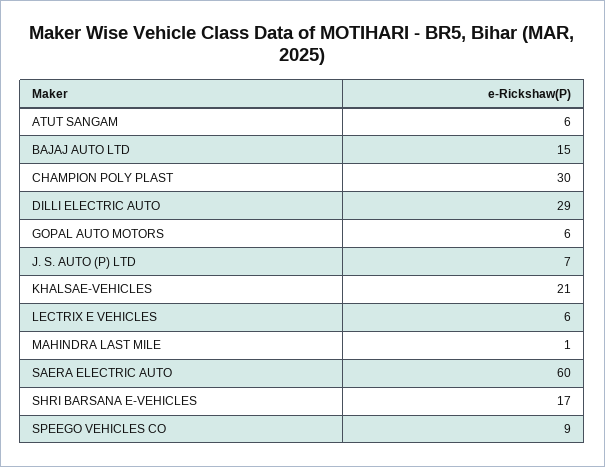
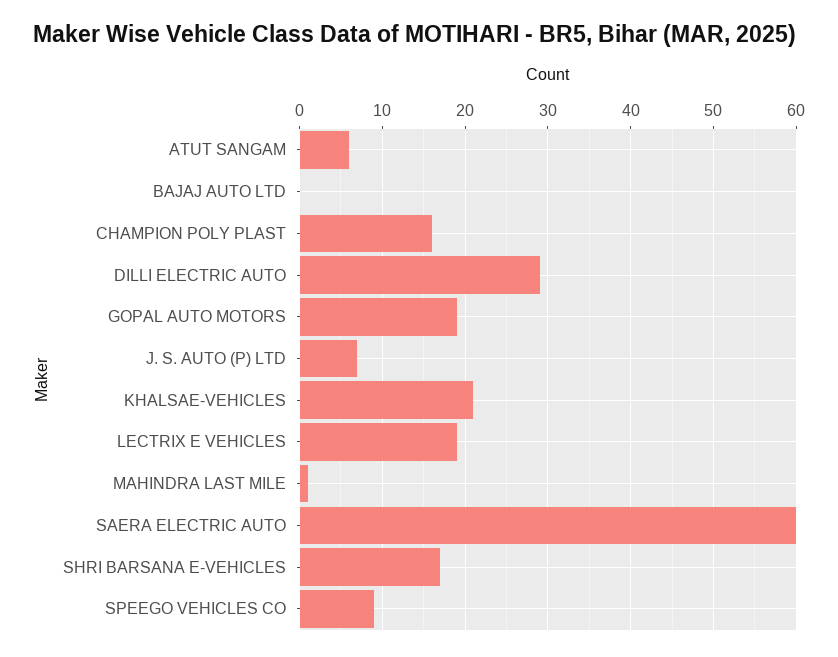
  {
    "ATUT SANGAM": 6,
-   "BAJAJ AUTO LTD": 15,
+   "BAJAJ AUTO LTD": 0,
-   "CHAMPION POLY PLAST": 30,
+   "CHAMPION POLY PLAST": 16,
    "DILLI ELECTRIC AUTO": 29,
-   "GOPAL AUTO MOTORS": 6,
+   "GOPAL AUTO MOTORS": 19,
    "J. S. AUTO (P) LTD": 7,
    "KHALSAE-VEHICLES": 21,
-   "LECTRIX E VEHICLES": 6,
+   "LECTRIX E VEHICLES": 19,
    "MAHINDRA LAST MILE": 1,
    "SAERA ELECTRIC AUTO": 60,
    "SHRI BARSANA E-VEHICLES": 17,
    "SPEEGO VEHICLES CO": 9
  }

